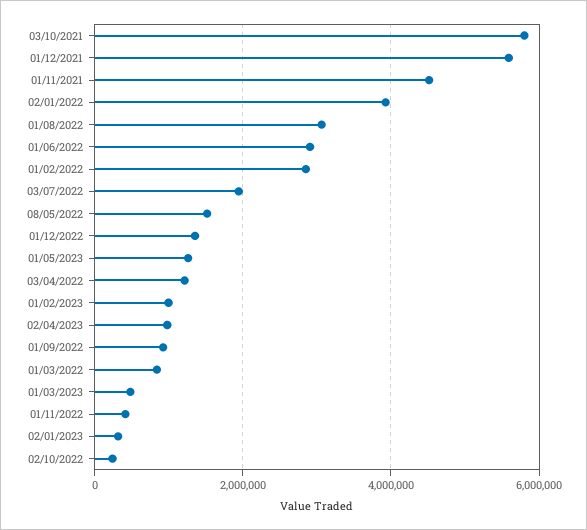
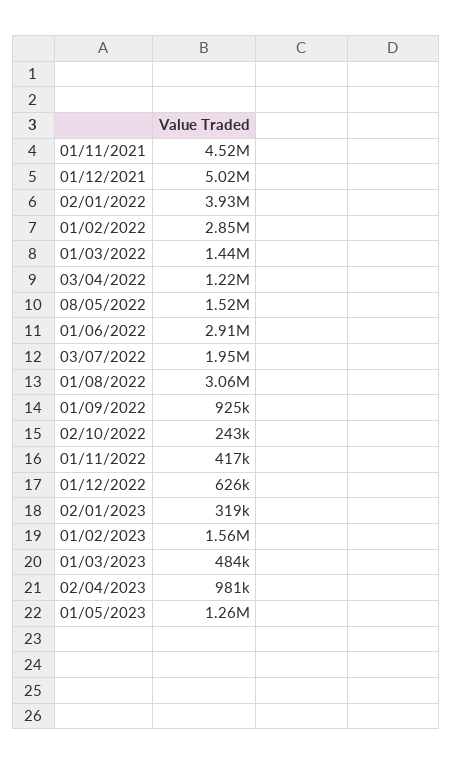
  {
-   "03/10/2021": 5800000,
-   "01/12/2021": 5600000,
+   "01/12/2021": 5020000,
    "01/11/2021": 4520000,
    "02/01/2022": 3930000,
    "01/08/2022": 3060000,
    "01/06/2022": 2910000,
    "01/02/2022": 2850000,
    "03/07/2022": 1950000,
    "08/05/2022": 1520000,
-   "01/12/2022": 1400000,
+   "01/12/2022": 626000,
    "01/05/2023": 1260000,
    "03/04/2022": 1220000,
-   "01/02/2023": 1000000,
+   "01/02/2023": 1560000,
    "02/04/2023": 981000,
    "01/09/2022": 925000,
-   "01/03/2022": 800000,
+   "01/03/2022": 1440000,
    "01/03/2023": 484000,
    "01/11/2022": 417000,
    "02/01/2023": 319000,
    "02/10/2022": 243000
  }

